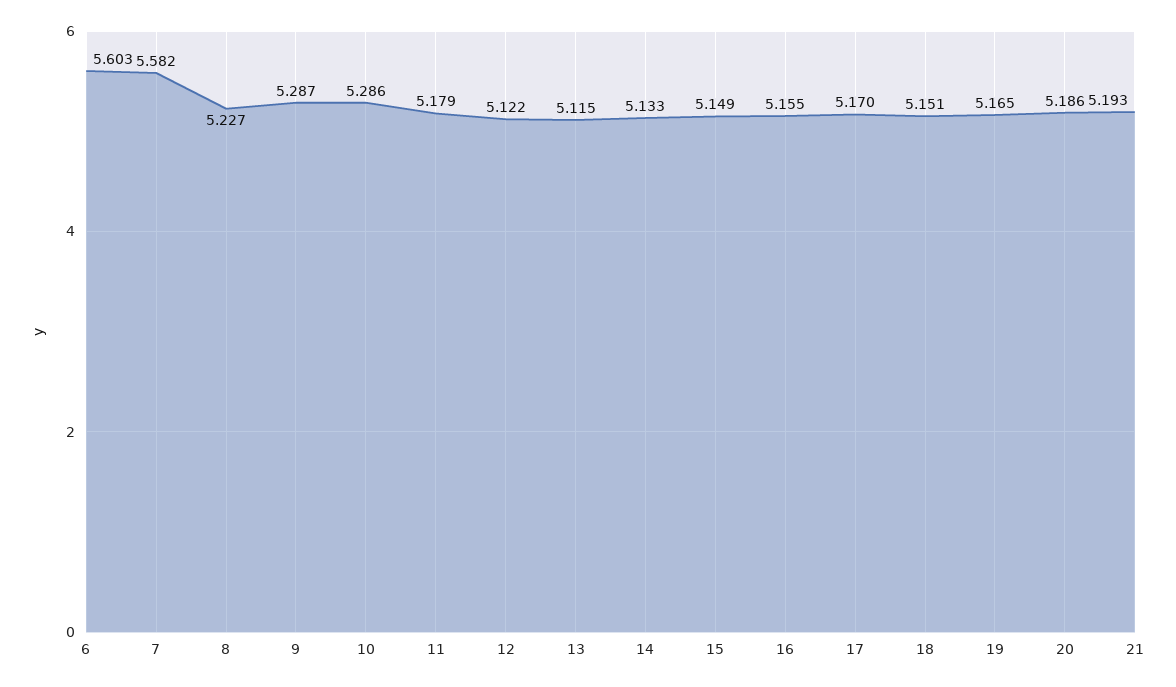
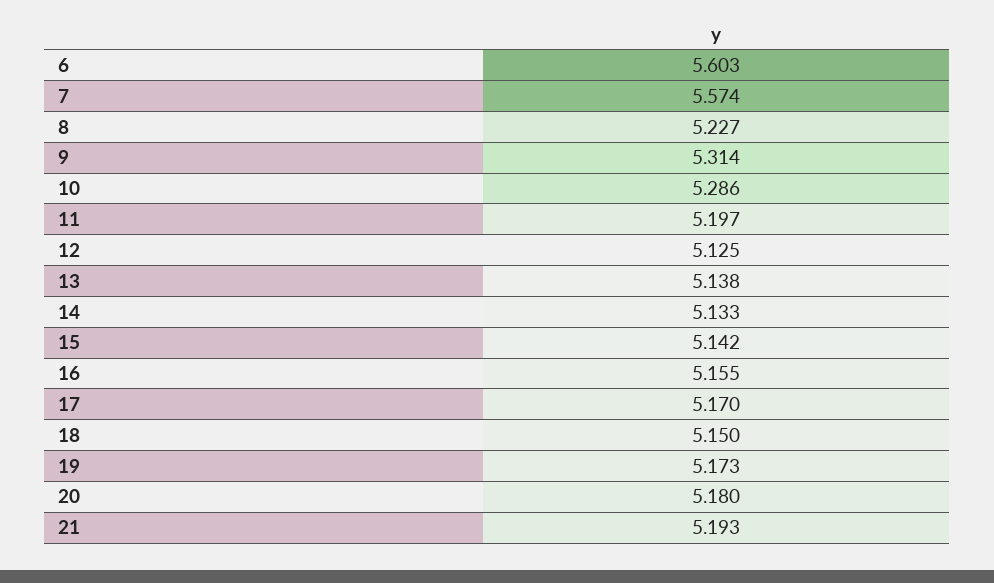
  {
    "6": 5.603,
-   "7": 5.582,
+   "7": 5.574,
    "8": 5.227,
-   "9": 5.287,
+   "9": 5.314,
    "10": 5.286,
-   "11": 5.179,
+   "11": 5.197,
-   "12": 5.122,
+   "12": 5.125,
-   "13": 5.115,
+   "13": 5.138,
    "14": 5.133,
-   "15": 5.149,
+   "15": 5.142,
    "16": 5.155,
    "17": 5.17,
-   "18": 5.151,
+   "18": 5.15,
-   "19": 5.165,
+   "19": 5.173,
-   "20": 5.186,
+   "20": 5.18,
    "21": 5.193
  }

